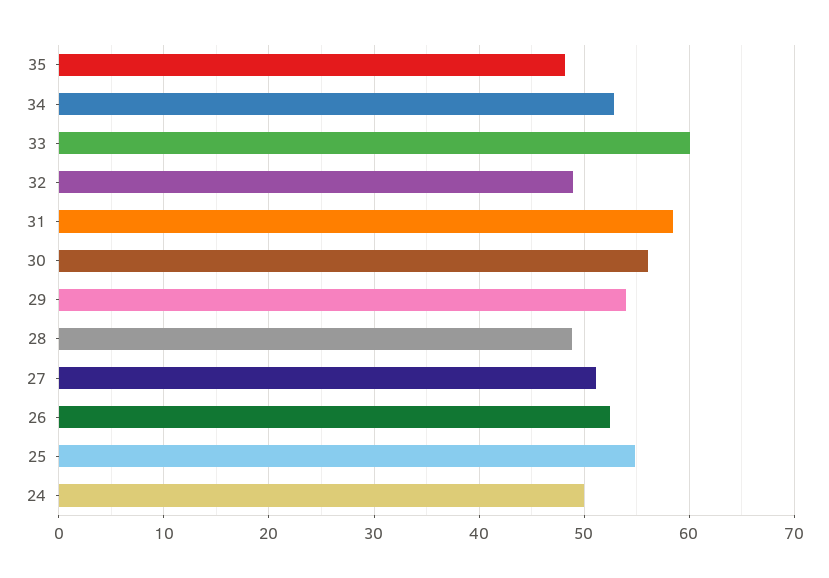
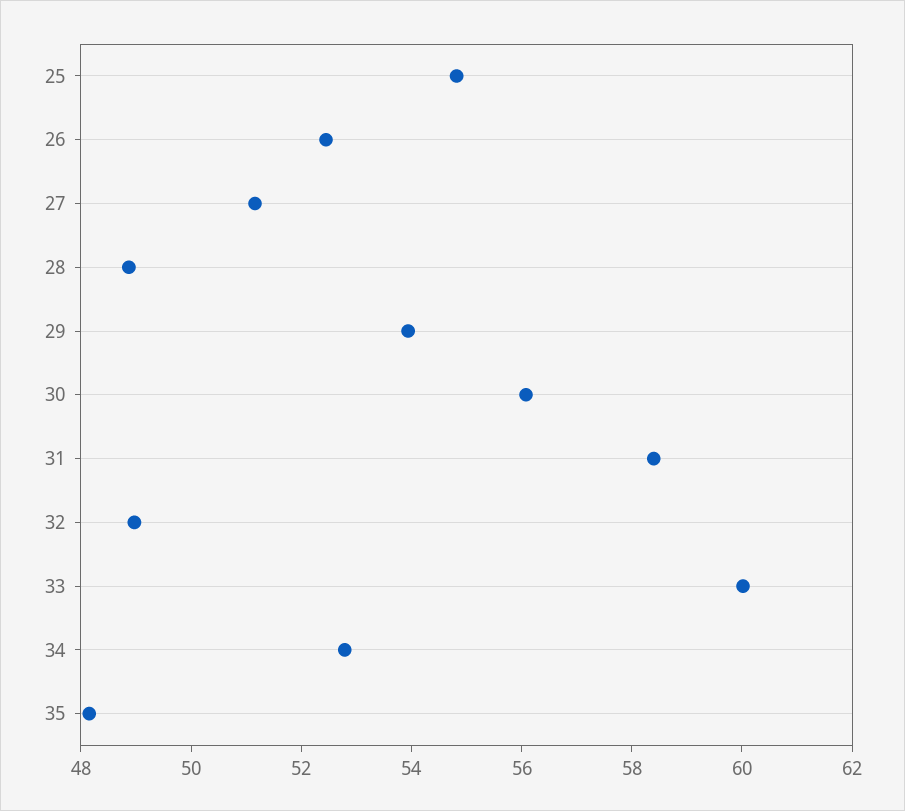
  {
    "35": 48,
    "34": 53,
    "33": 60,
    "32": 49,
    "31": 58.5,
    "30": 56,
    "29": 54,
    "28": 49,
    "27": 51,
    "26": 52.5,
-   "25": 55,
+   "25": 55
-   "24": 50
  }

